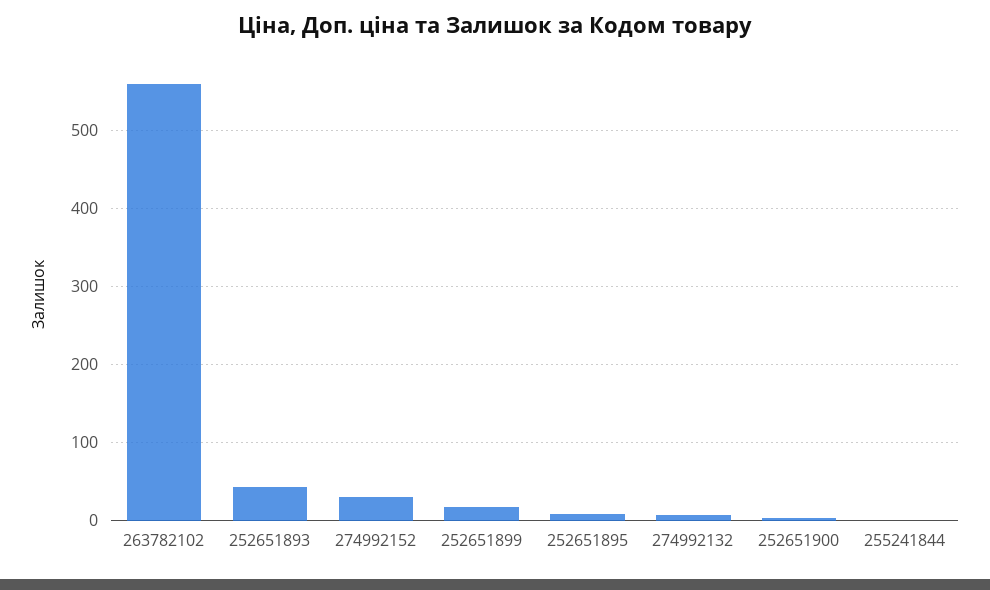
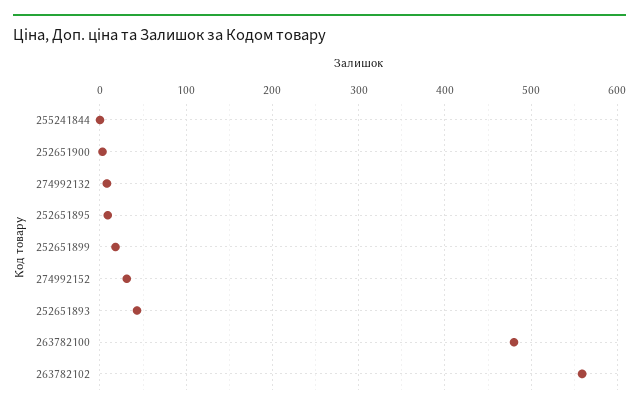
  {
    "263782102": 560,
    "252651893": 40,
    "274992152": 30,
    "252651899": 20,
    "252651895": 10,
    "274992132": 10,
    "252651900": 0,
-   "255241844": 0
+   "255241844": 0,
+   "263782100": 480
  }

